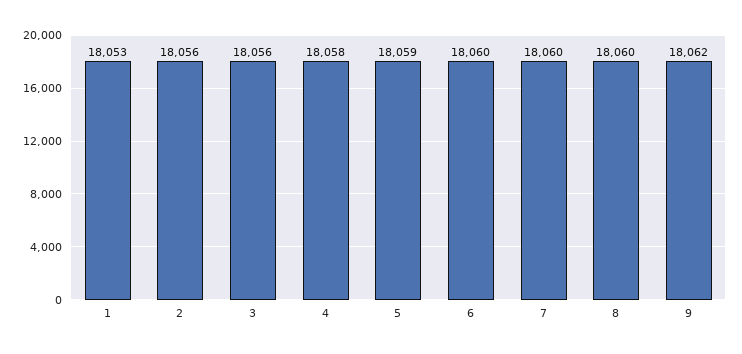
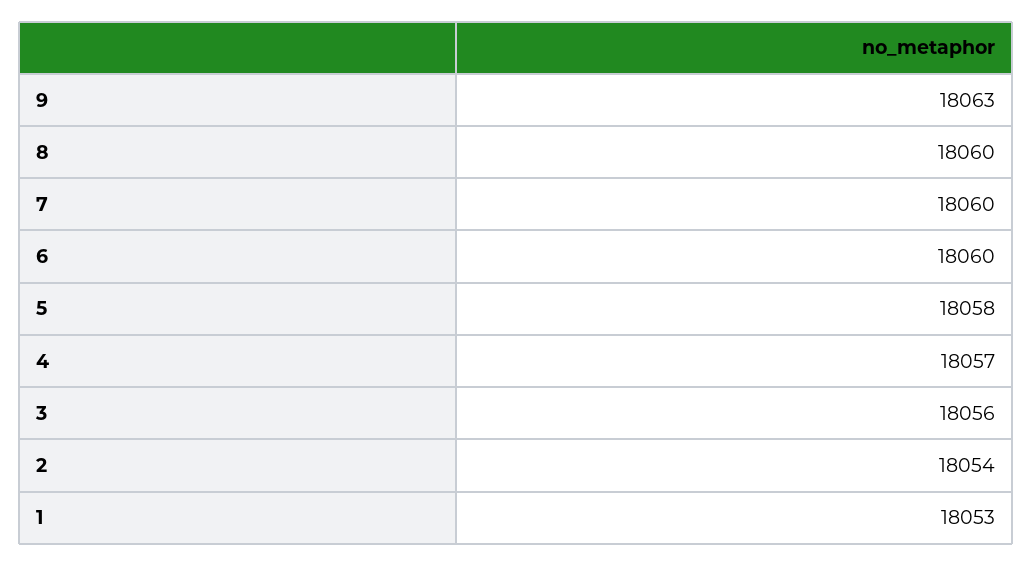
  {
    "1": 18053,
-   "2": 18056,
+   "2": 18054,
    "3": 18056,
-   "4": 18058,
+   "4": 18057,
-   "5": 18059,
+   "5": 18058,
    "6": 18060,
    "7": 18060,
    "8": 18060,
-   "9": 18062
+   "9": 18063
  }

